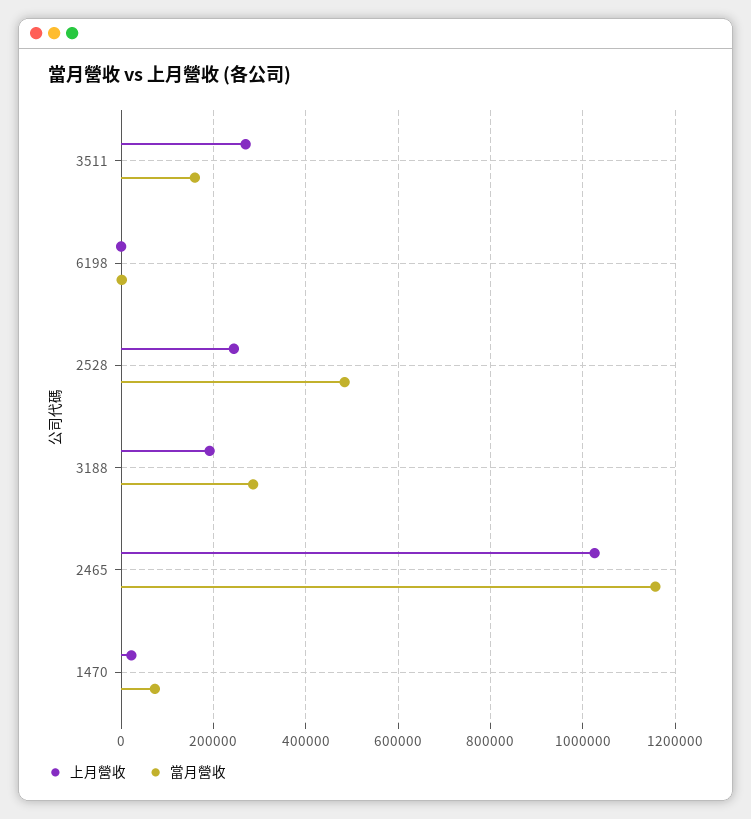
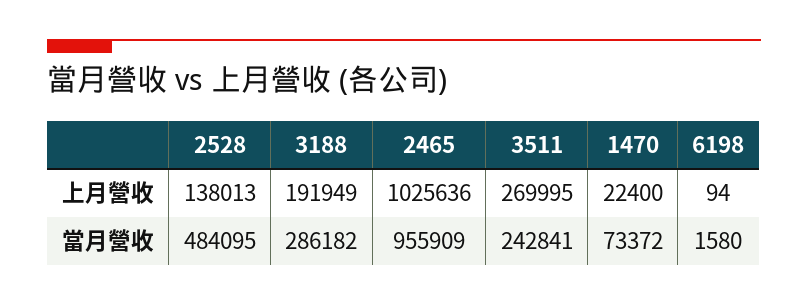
  {
    "上月營收": {
      "3511": 269995,
      "6198": 94,
-     "2528": 240000,
+     "2528": 138013,
      "3188": 191949,
      "2465": 1025636,
      "1470": 22400
    },
    "當月營收": {
-     "3511": 160000,
+     "3511": 242841,
      "6198": 1580,
      "2528": 484095,
      "3188": 286182,
-     "2465": 1160000,
+     "2465": 955909,
      "1470": 73372
    }
  }

